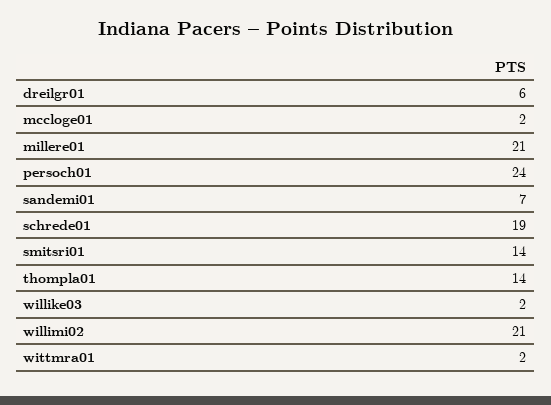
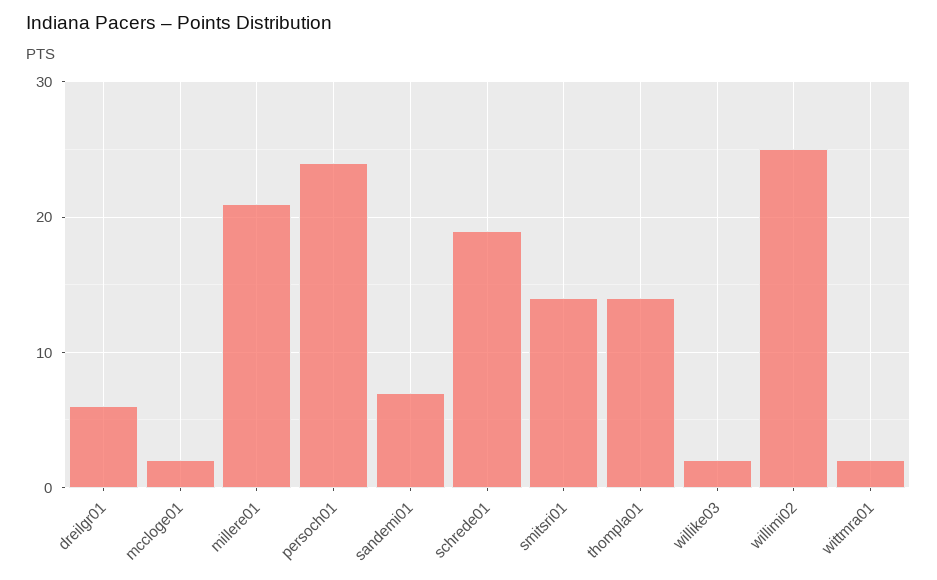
  {
    "dreilgr01": 6,
    "mccloge01": 2,
    "millere01": 21,
    "persoch01": 24,
    "sandemi01": 7,
    "schrede01": 19,
    "smitsri01": 14,
    "thompla01": 14,
    "willike03": 2,
-   "willimi02": 21,
+   "willimi02": 25,
    "wittmra01": 2
  }

